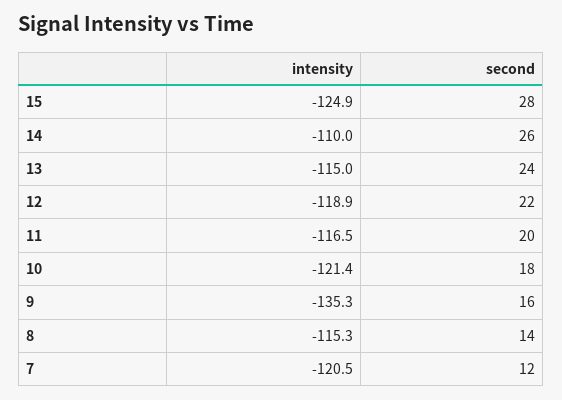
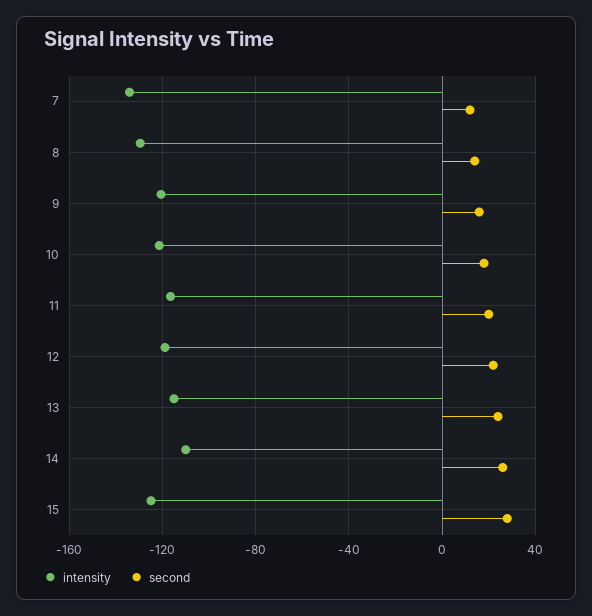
  {
    "intensity": {
      "15": -124.9,
      "14": -110,
      "13": -115,
      "12": -118.9,
      "11": -116.5,
      "10": -121.4,
-     "9": -135.3,
+     "9": -120,
-     "8": -115.3,
+     "8": -130,
-     "7": -120.5
+     "7": -135
    },
    "second": {
      "15": 28,
      "14": 26,
      "13": 24,
      "12": 22,
      "11": 20,
      "10": 18,
      "9": 16,
      "8": 14,
      "7": 12
    }
  }

